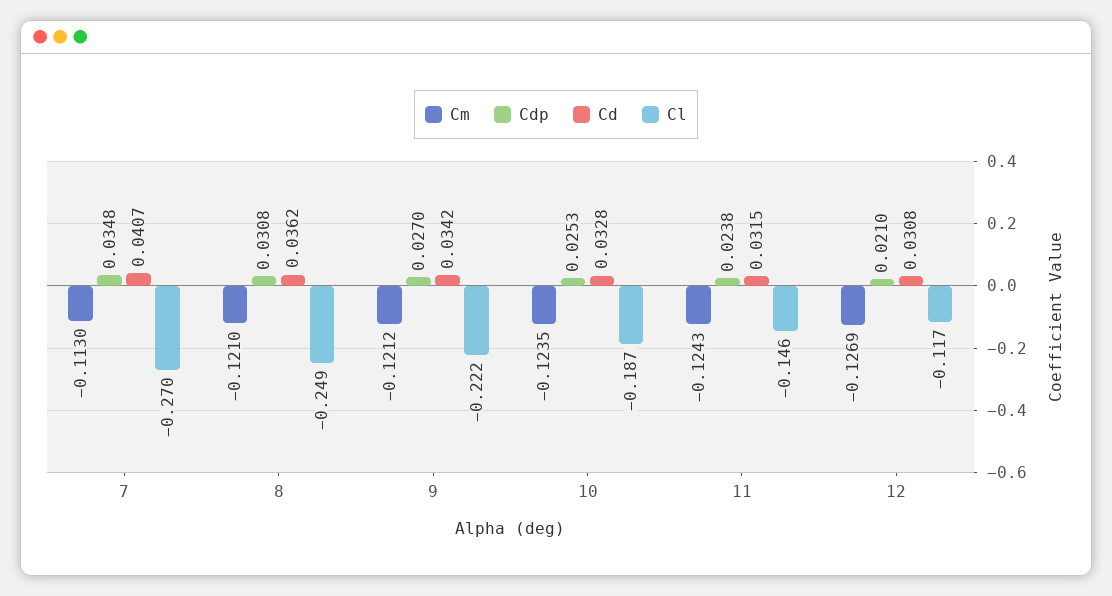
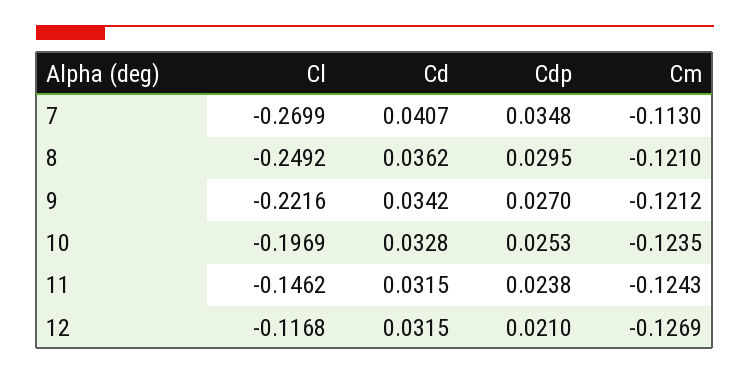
  {
    "Cm": {
      "7": -0.113,
      "8": -0.121,
      "9": -0.1212,
      "10": -0.1235,
      "11": -0.1243,
      "12": -0.1269
    },
    "Cdp": {
      "7": 0.0348,
-     "8": 0.0308,
+     "8": 0.0295,
      "9": 0.027,
      "10": 0.0253,
      "11": 0.0238,
      "12": 0.021
    },
    "Cd": {
      "7": 0.0407,
      "8": 0.0362,
      "9": 0.0342,
      "10": 0.0328,
      "11": 0.0315,
-     "12": 0.0308
+     "12": 0.0315
    },
    "Cl": {
      "7": -0.2699,
      "8": -0.2492,
      "9": -0.2216,
-     "10": -0.187,
+     "10": -0.1969,
      "11": -0.1462,
      "12": -0.1168
    }
  }

